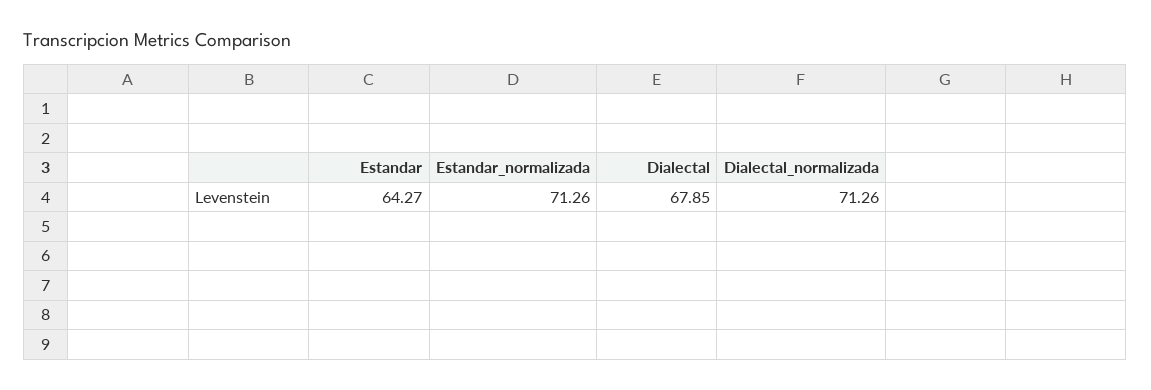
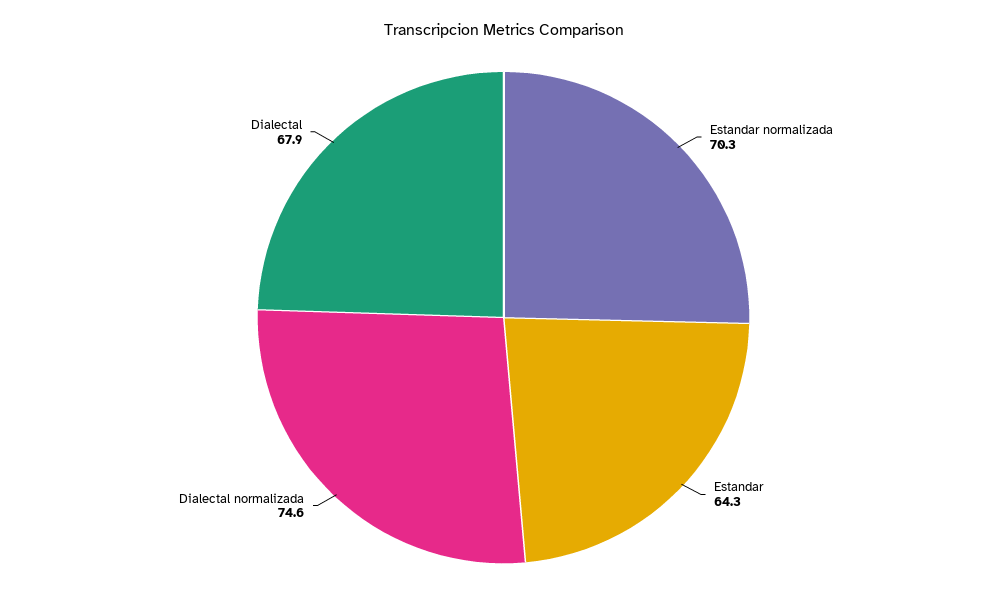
  {
    "Estandar": 64.27,
-   "Estandar_normalizada": 71.26,
+   "Estandar_normalizada": 70.3,
    "Dialectal": 67.85,
-   "Dialectal_normalizada": 71.26
+   "Dialectal_normalizada": 74.6
  }

